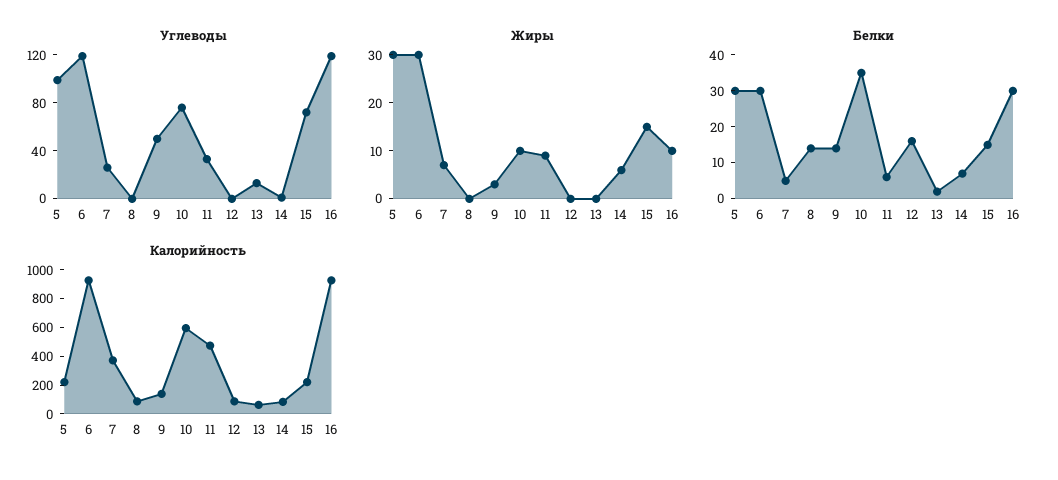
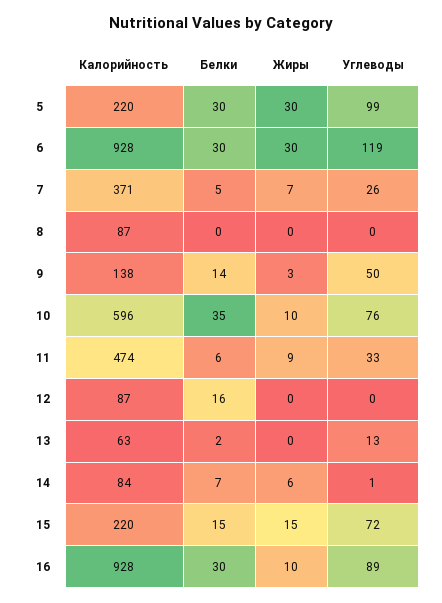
  {
    "Углеводы": {
      "5": 99,
      "6": 119,
      "7": 26,
      "8": 0,
      "9": 50,
      "10": 76,
      "11": 33,
      "12": 0,
      "13": 13,
      "14": 1,
      "15": 72,
-     "16": 120
+     "16": 89
    },
    "Жиры": {
      "5": 30,
      "6": 30,
      "7": 7,
      "8": 0,
      "9": 3,
      "10": 10,
      "11": 9,
      "12": 0,
      "13": 0,
      "14": 6,
      "15": 15,
      "16": 10
    },
    "Белки": {
      "5": 30,
      "6": 30,
      "7": 5,
-     "8": 15,
+     "8": 0,
      "9": 14,
      "10": 35,
      "11": 6,
      "12": 16,
      "13": 2,
      "14": 7,
      "15": 15,
      "16": 30
    },
    "Калорийность": {
      "5": 220,
      "6": 928,
      "7": 371,
      "8": 87,
      "9": 138,
      "10": 596,
      "11": 474,
      "12": 87,
      "13": 63,
      "14": 84,
      "15": 220,
      "16": 928
    }
  }

